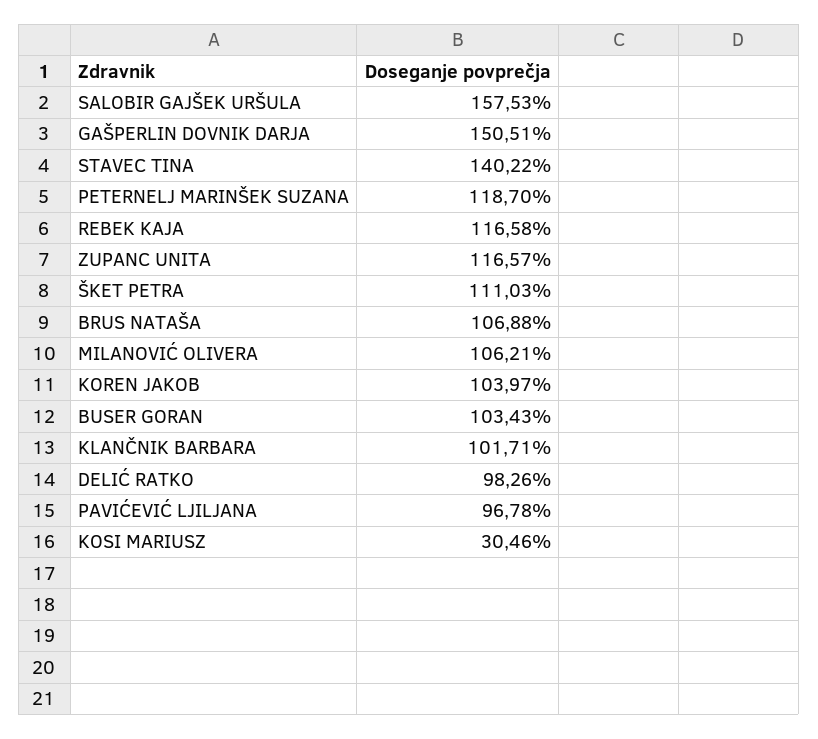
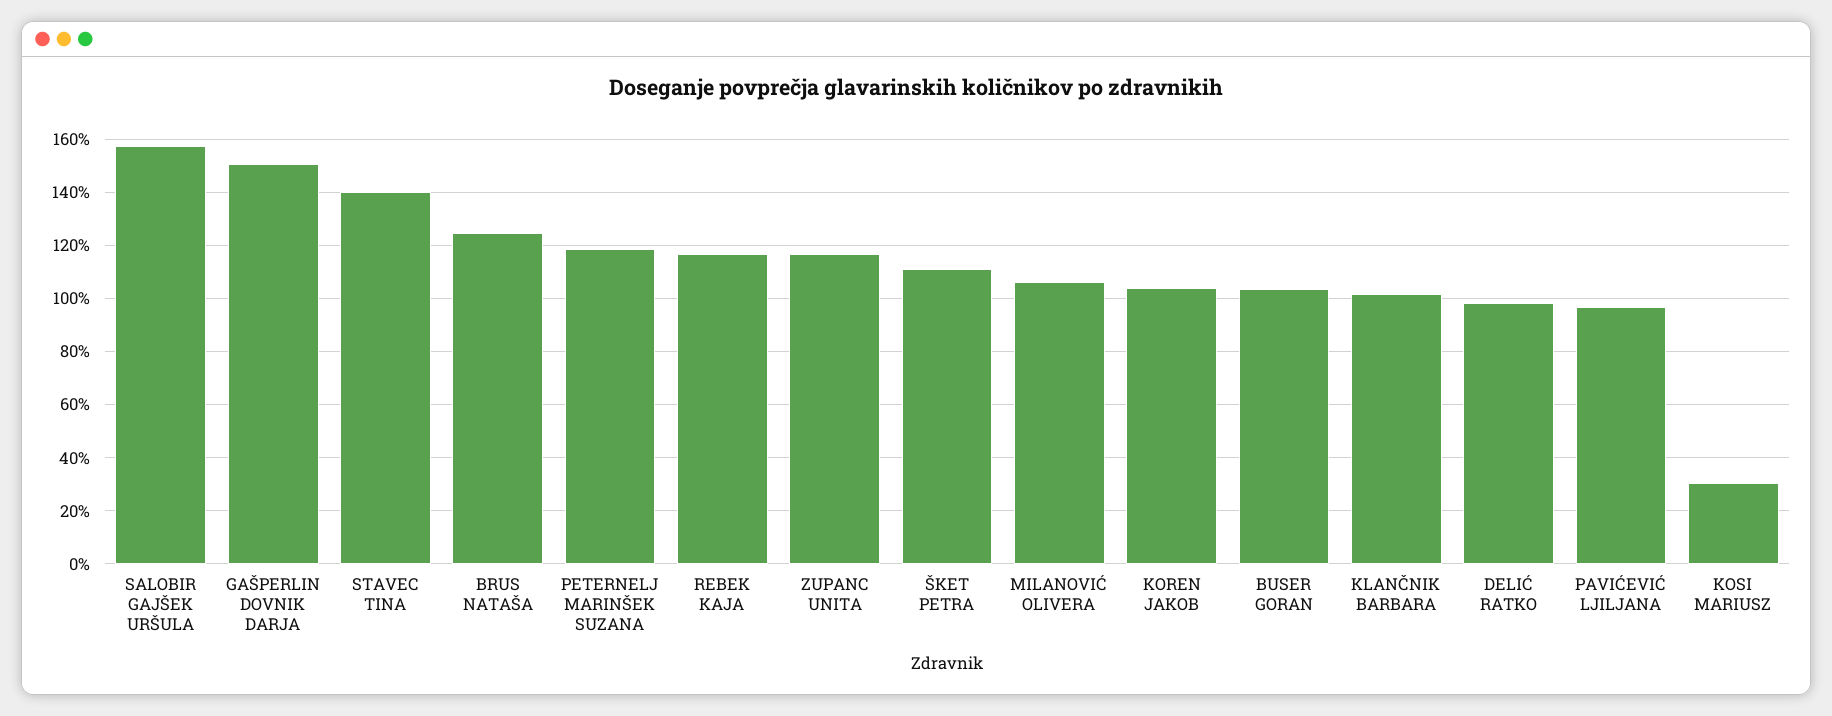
  {
    "SALOBIR GAJŠEK URŠULA": 157.53,
    "GAŠPERLIN DOVNIK DARJA": 150.51,
    "STAVEC TINA": 140.22,
    "PETERNELJ MARINŠEK SUZANA": 118.7,
    "REBEK KAJA": 116.58,
    "ZUPANC UNITA": 116.57,
    "ŠKET PETRA": 111.03,
-   "BRUS NATAŠA": 106.88,
+   "BRUS NATAŠA": 125,
    "MILANOVIĆ OLIVERA": 106.21,
    "KOREN JAKOB": 103.97,
    "BUSER GORAN": 103.43,
    "KLANČNIK BARBARA": 101.71,
    "DELIĆ RATKO": 98.26,
    "PAVIĆEVIĆ LJILJANA": 96.78,
    "KOSI MARIUSZ": 30.46
  }

